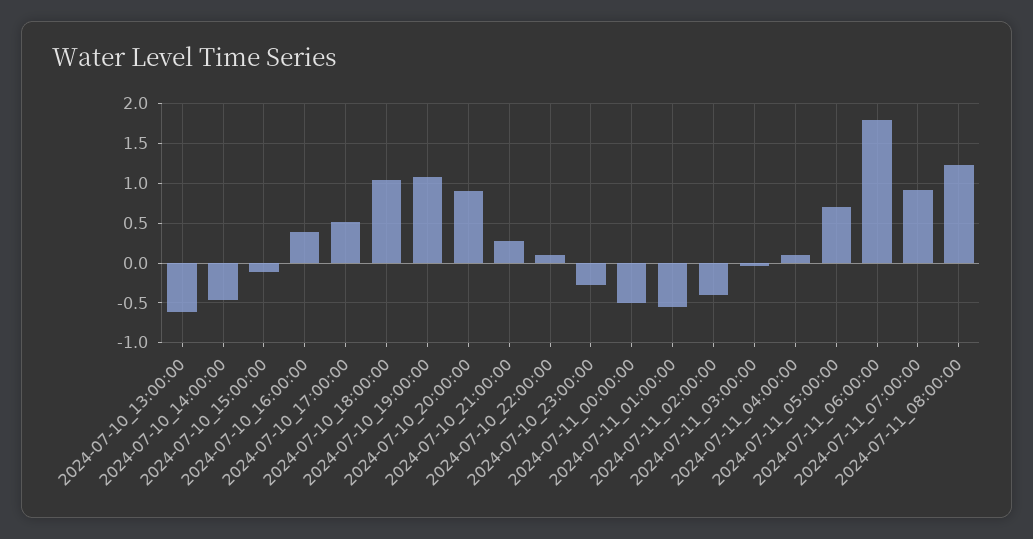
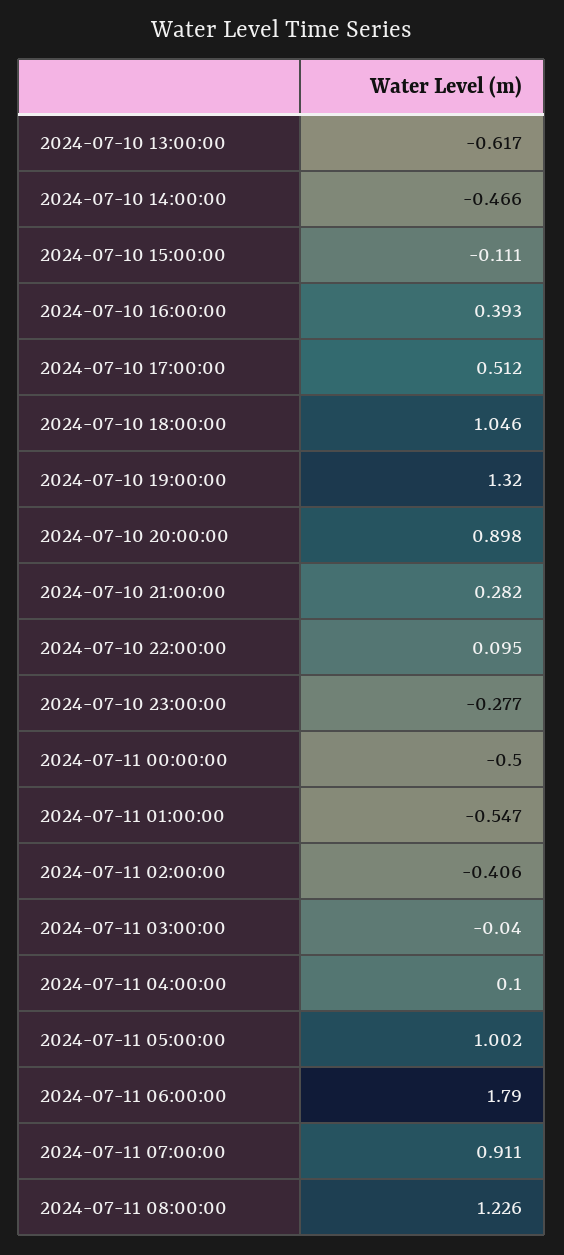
  {
    "2024-07-10_13:00:00": -0.617,
    "2024-07-10_14:00:00": -0.466,
    "2024-07-10_15:00:00": -0.111,
    "2024-07-10_16:00:00": 0.393,
    "2024-07-10_17:00:00": 0.512,
    "2024-07-10_18:00:00": 1.046,
-   "2024-07-10_19:00:00": 1.1,
+   "2024-07-10_19:00:00": 1.32,
    "2024-07-10_20:00:00": 0.898,
    "2024-07-10_21:00:00": 0.282,
    "2024-07-10_22:00:00": 0.095,
    "2024-07-10_23:00:00": -0.277,
    "2024-07-11_00:00:00": -0.5,
    "2024-07-11_01:00:00": -0.547,
    "2024-07-11_02:00:00": -0.406,
    "2024-07-11_03:00:00": -0.04,
    "2024-07-11_04:00:00": 0.1,
-   "2024-07-11_05:00:00": 0.7,
+   "2024-07-11_05:00:00": 1.002,
    "2024-07-11_06:00:00": 1.79,
    "2024-07-11_07:00:00": 0.911,
    "2024-07-11_08:00:00": 1.226
  }

